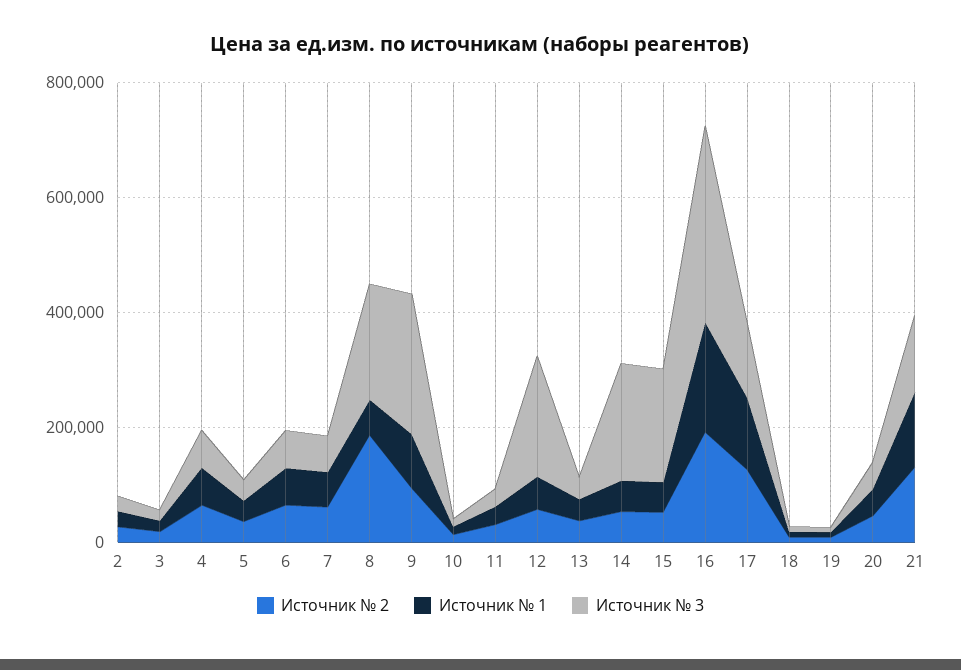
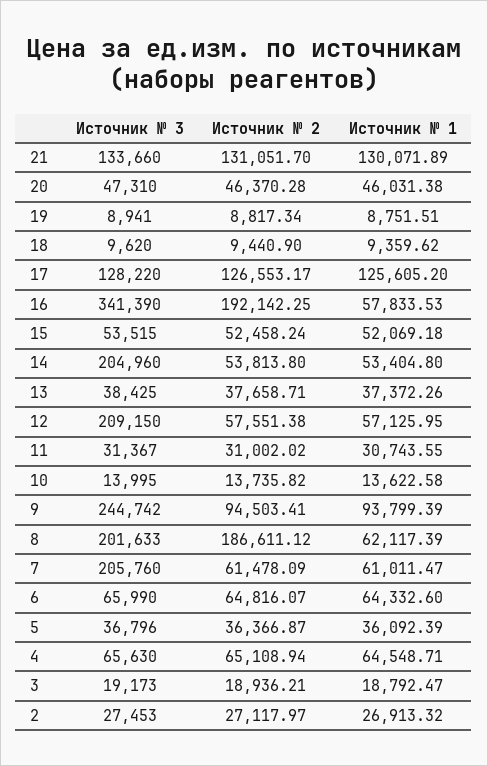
  {
    "Источник № 2": {
      "2": 27117.97,
      "3": 18936.21,
      "4": 65108.94,
      "5": 36366.87,
      "6": 64816.07,
      "7": 61478.09,
      "8": 186611.12,
      "9": 94503.41,
      "10": 13735.82,
      "11": 31002.02,
      "12": 57551.38,
      "13": 37658.71,
      "14": 53813.8,
      "15": 52458.24,
      "16": 192142.25,
      "17": 126553.17,
      "18": 9440.9,
      "19": 8817.34,
      "20": 46370.28,
      "21": 131051.7
    },
    "Источник № 1": {
      "2": 26913.32,
      "3": 18792.47,
      "4": 64548.71,
      "5": 36092.39,
      "6": 64332.6,
      "7": 61011.47,
      "8": 62117.39,
      "9": 93799.39,
      "10": 13622.58,
      "11": 30743.55,
      "12": 57125.95,
      "13": 37372.26,
      "14": 53404.8,
      "15": 52069.18,
-     "16": 200000,
+     "16": 57833.53,
      "17": 125605.2,
      "18": 9359.62,
      "19": 8751.51,
      "20": 46031.38,
      "21": 130071.89
    },
    "Источник № 3": {
      "2": 27453,
      "3": 19173,
      "4": 65630,
      "5": 36796,
      "6": 65990,
-     "7": 50000,
+     "7": 205760,
      "8": 201633,
      "9": 244742,
      "10": 13995,
      "11": 31367,
      "12": 209150,
      "13": 38425,
      "14": 204960,
-     "15": 200000,
+     "15": 53515,
      "16": 341390,
      "17": 128220,
      "18": 9620,
      "19": 8941,
      "20": 47310,
      "21": 133660
    }
  }

